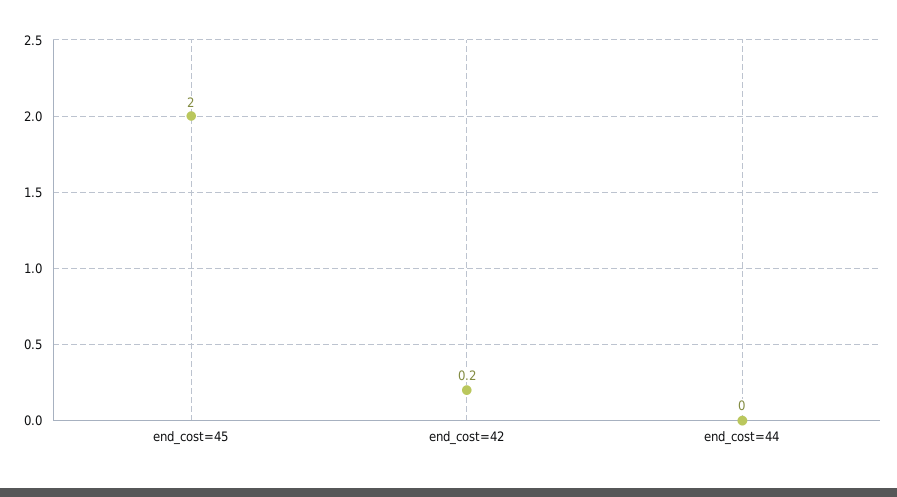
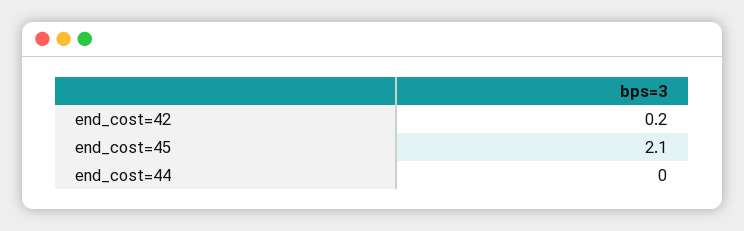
  {
-   "end_cost=45": 2,
+   "end_cost=45": 2.1,
    "end_cost=42": 0.2,
    "end_cost=44": 0
  }

